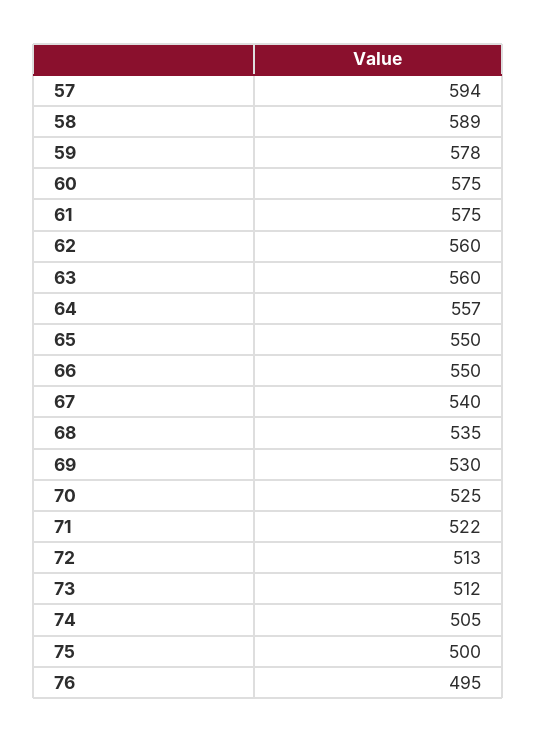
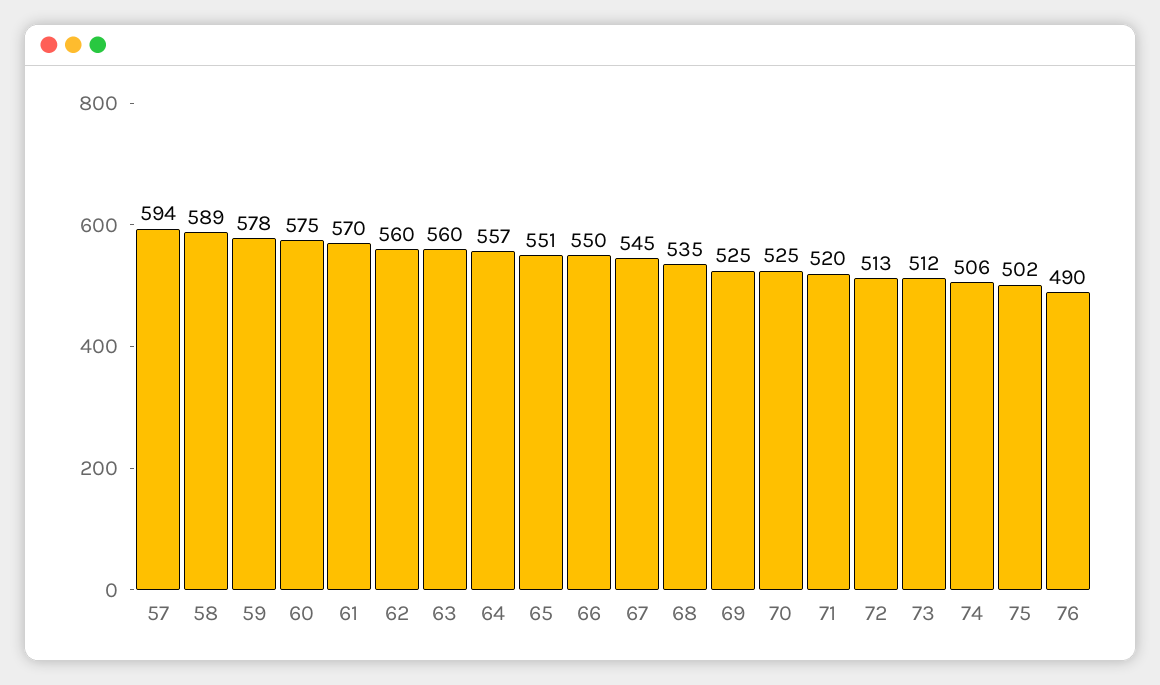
  {
    "57": 594,
    "58": 589,
    "59": 578,
    "60": 575,
-   "61": 575,
+   "61": 570,
    "62": 560,
    "63": 560,
    "64": 557,
-   "65": 550,
+   "65": 551,
    "66": 550,
-   "67": 540,
+   "67": 545,
    "68": 535,
-   "69": 530,
+   "69": 525,
    "70": 525,
-   "71": 522,
+   "71": 520,
    "72": 513,
    "73": 512,
-   "74": 505,
+   "74": 506,
-   "75": 500,
+   "75": 502,
-   "76": 495
+   "76": 490
  }

